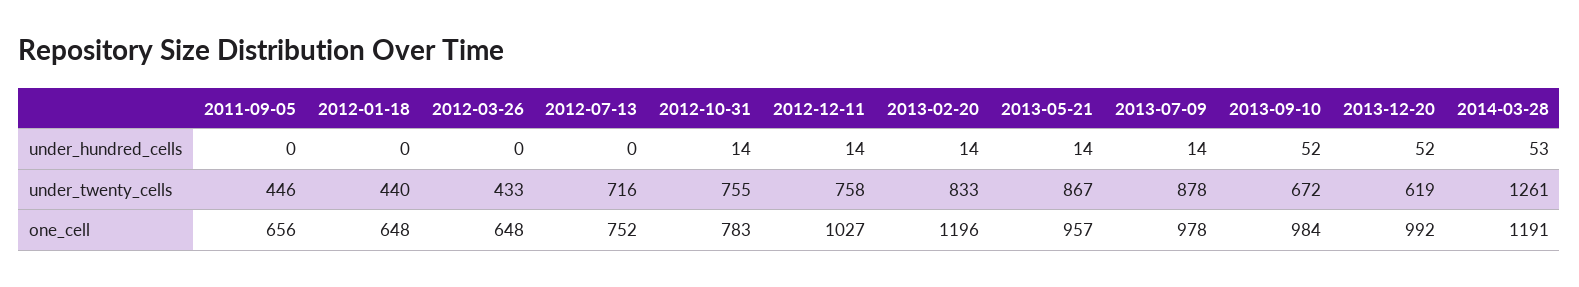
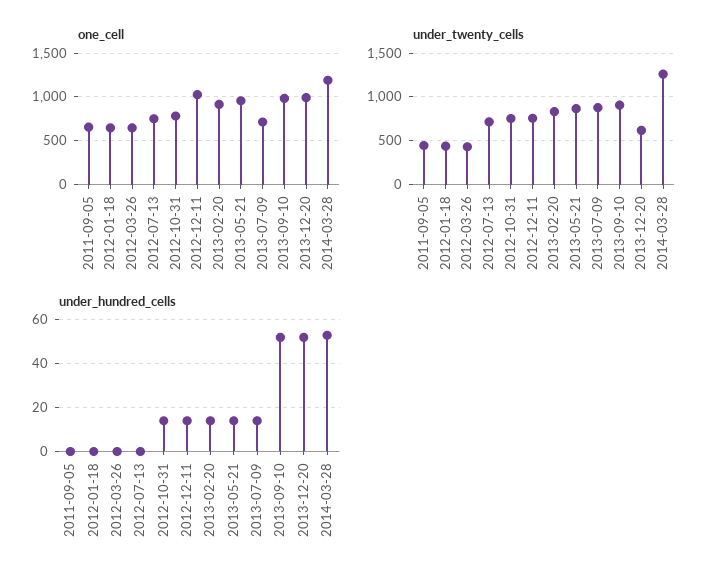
  {
    "under_hundred_cells": {
      "2011-09-05": 0,
      "2012-01-18": 0,
      "2012-03-26": 0,
      "2012-07-13": 0,
      "2012-10-31": 14,
      "2012-12-11": 14,
      "2013-02-20": 14,
      "2013-05-21": 14,
      "2013-07-09": 14,
      "2013-09-10": 52,
      "2013-12-20": 52,
      "2014-03-28": 53
    },
    "under_twenty_cells": {
      "2011-09-05": 446,
      "2012-01-18": 440,
      "2012-03-26": 433,
      "2012-07-13": 716,
      "2012-10-31": 755,
      "2012-12-11": 758,
      "2013-02-20": 833,
      "2013-05-21": 867,
      "2013-07-09": 878,
-     "2013-09-10": 672,
+     "2013-09-10": 900,
      "2013-12-20": 619,
      "2014-03-28": 1261
    },
    "one_cell": {
      "2011-09-05": 656,
      "2012-01-18": 648,
      "2012-03-26": 648,
      "2012-07-13": 752,
      "2012-10-31": 783,
      "2012-12-11": 1027,
-     "2013-02-20": 1196,
+     "2013-02-20": 900,
      "2013-05-21": 957,
-     "2013-07-09": 978,
+     "2013-07-09": 700,
      "2013-09-10": 984,
      "2013-12-20": 992,
      "2014-03-28": 1191
    }
  }

